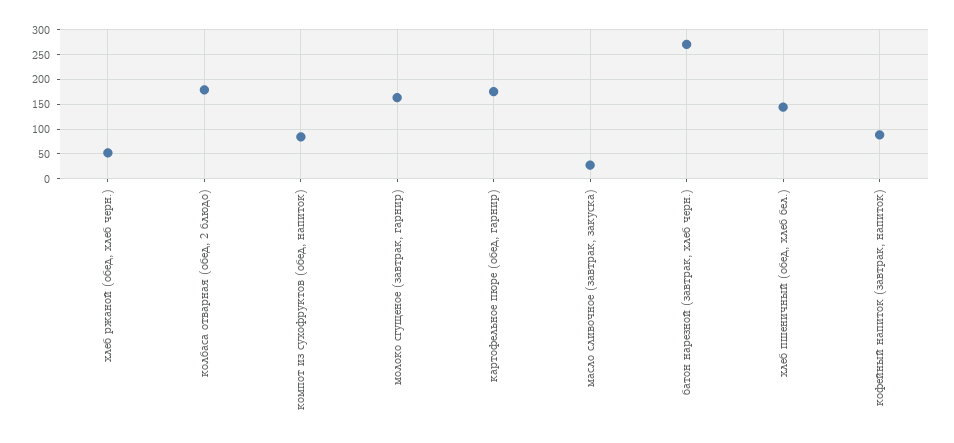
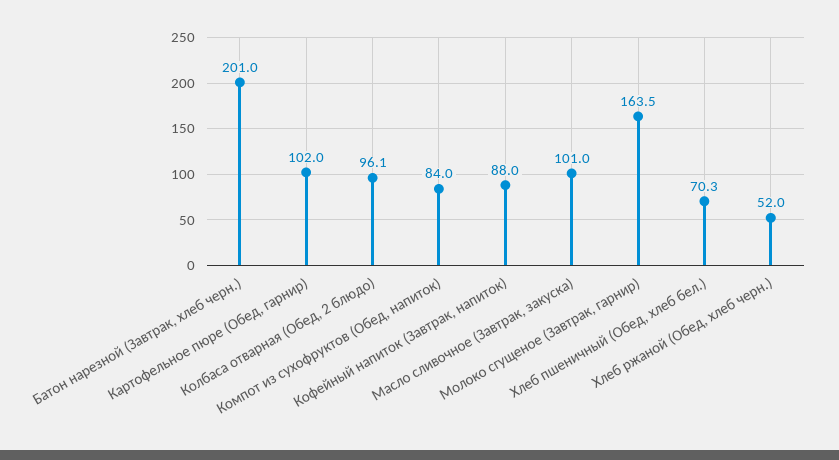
  {
    "хлеб ржаной (обед, хлеб черн.)": 52,
-   "колбаса отварная (обед, 2 блюдо)": 175,
+   "колбаса отварная (обед, 2 блюдо)": 96.1,
    "компот из сухофруктов (обед, напиток)": 84,
    "молоко сгущеное (завтрак, гарнир)": 163.5,
-   "картофельное пюре (обед, гарнир)": 175,
+   "картофельное пюре (обед, гарнир)": 102,
-   "масло сливочное (завтрак, закуска)": 25,
+   "масло сливочное (завтрак, закуска)": 101,
-   "батон нарезной (завтрак, хлеб черн.)": 275,
+   "батон нарезной (завтрак, хлеб черн.)": 201,
-   "хлеб пшеничный (обед, хлеб бел.)": 150,
+   "хлеб пшеничный (обед, хлеб бел.)": 70.3,
    "кофейный напиток (завтрак, напиток)": 88
  }

